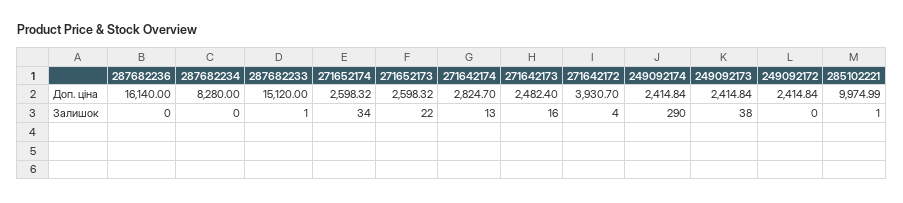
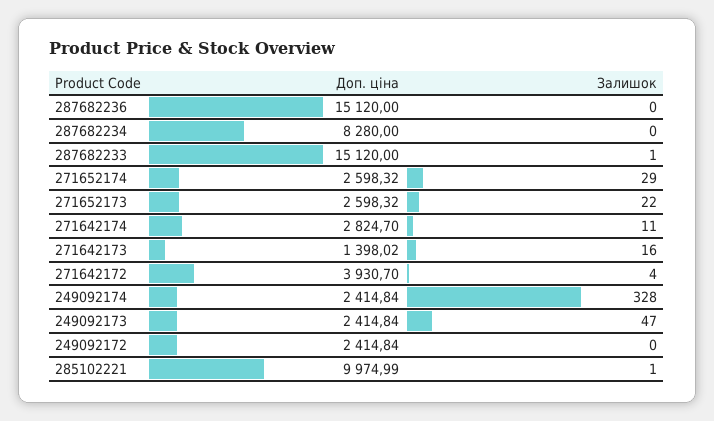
  {
    "287682236": {
-     "Доп. ціна": 16140,
+     "Доп. ціна": 15120,
      "Залишок": 0
    },
    "287682234": {
      "Доп. ціна": 8280,
      "Залишок": 0
    },
    "287682233": {
      "Доп. ціна": 15120,
      "Залишок": 1
    },
    "271652174": {
      "Доп. ціна": 2598.32,
-     "Залишок": 34
+     "Залишок": 29
    },
    "271652173": {
      "Доп. ціна": 2598.32,
      "Залишок": 22
    },
    "271642174": {
      "Доп. ціна": 2824.7,
-     "Залишок": 13
+     "Залишок": 11
    },
    "271642173": {
-     "Доп. ціна": 2482.4,
+     "Доп. ціна": 1398.02,
      "Залишок": 16
    },
    "271642172": {
      "Доп. ціна": 3930.7,
      "Залишок": 4
    },
    "249092174": {
      "Доп. ціна": 2414.84,
-     "Залишок": 290
+     "Залишок": 328
    },
    "249092173": {
      "Доп. ціна": 2414.84,
-     "Залишок": 38
+     "Залишок": 47
    },
    "249092172": {
      "Доп. ціна": 2414.84,
      "Залишок": 0
    },
    "285102221": {
      "Доп. ціна": 9974.99,
      "Залишок": 1
    }
  }

